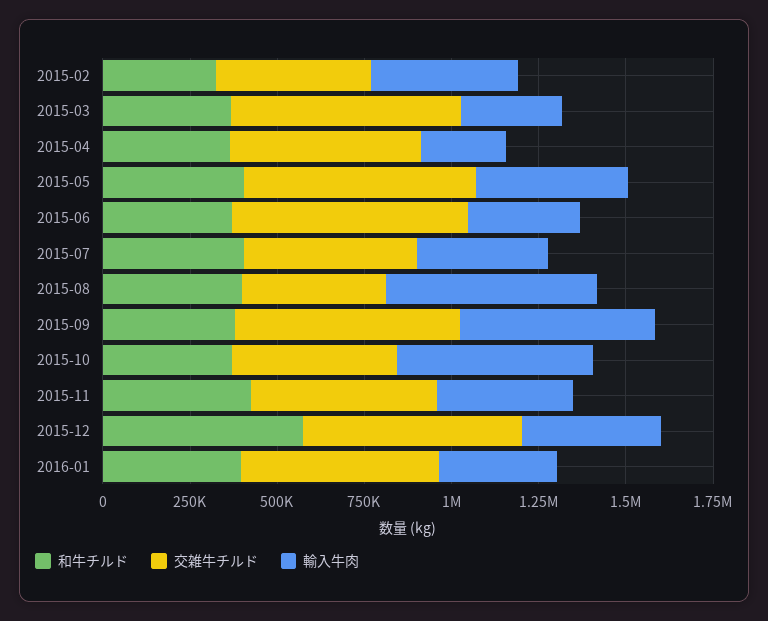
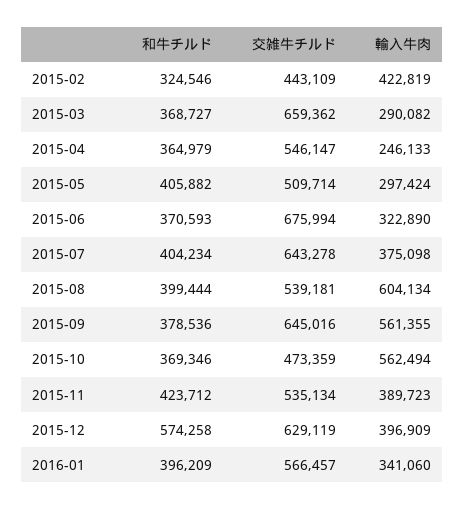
  {
    "和牛チルド": {
      "2015-02": 324546,
      "2015-03": 368727,
      "2015-04": 364979,
      "2015-05": 405882,
      "2015-06": 370593,
      "2015-07": 404234,
      "2015-08": 399444,
      "2015-09": 378536,
      "2015-10": 369346,
      "2015-11": 423712,
      "2015-12": 574258,
      "2016-01": 396209
    },
    "交雑牛チルド": {
      "2015-02": 443109,
      "2015-03": 659362,
      "2015-04": 546147,
-     "2015-05": 650000,
+     "2015-05": 509714,
      "2015-06": 675994,
-     "2015-07": 500000,
+     "2015-07": 643278,
-     "2015-08": 400000,
+     "2015-08": 539181,
      "2015-09": 645016,
      "2015-10": 473359,
      "2015-11": 535134,
      "2015-12": 629119,
      "2016-01": 566457
    },
    "輸入牛肉": {
      "2015-02": 422819,
      "2015-03": 290082,
      "2015-04": 246133,
-     "2015-05": 450000,
+     "2015-05": 297424,
      "2015-06": 322890,
      "2015-07": 375098,
      "2015-08": 604134,
      "2015-09": 561355,
      "2015-10": 562494,
      "2015-11": 389723,
      "2015-12": 396909,
      "2016-01": 341060
    }
  }

